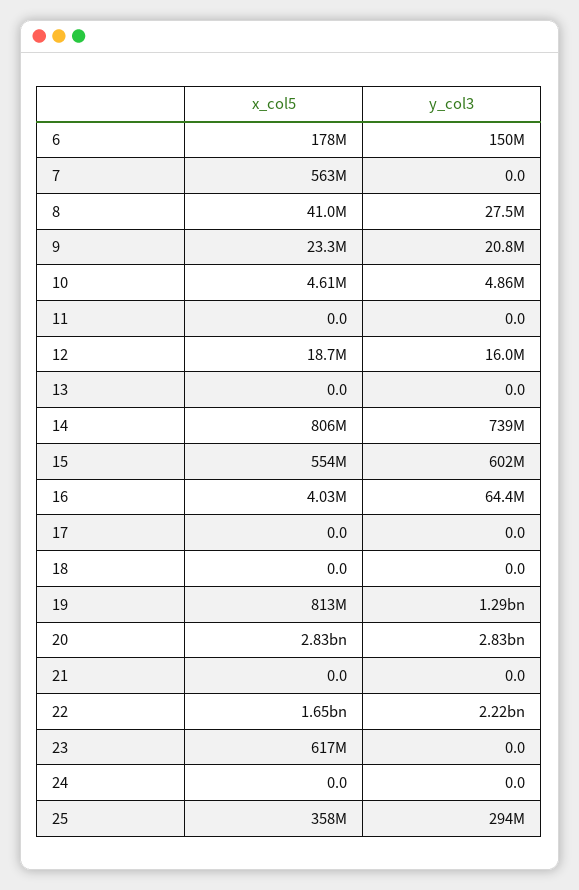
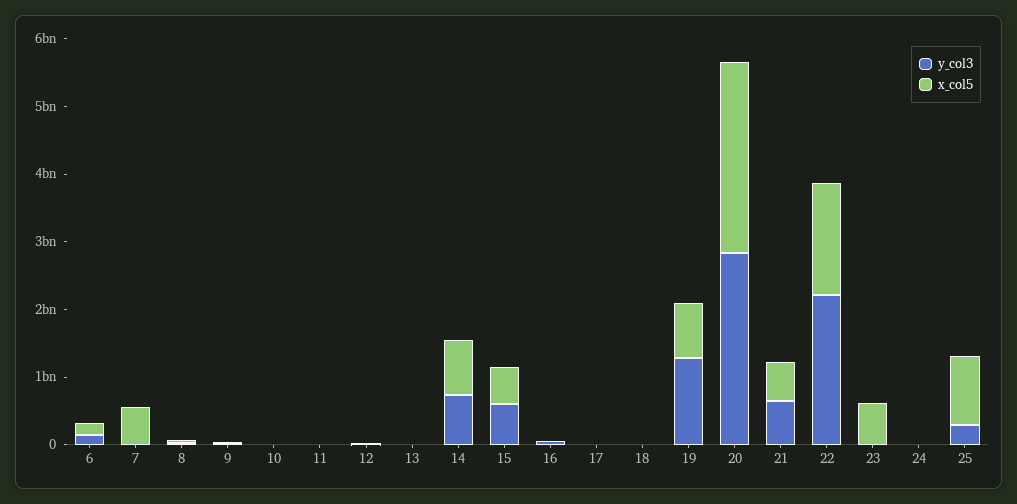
  {
    "x_col5": {
      "6": 178000000,
      "7": 563000000,
      "8": 41000000,
      "9": 23300000,
      "10": 4610000,
      "11": 0,
      "12": 18700000,
      "13": 0,
      "14": 806000000,
      "15": 554000000,
      "16": 4030000,
      "17": 0,
      "18": 0,
      "19": 813000000,
      "20": 2830000000,
-     "21": 0,
+     "21": 600000000,
      "22": 1650000000,
      "23": 617000000,
      "24": 0,
-     "25": 358000000
+     "25": 1000000000
    },
    "y_col3": {
      "6": 150000000,
      "7": 0,
      "8": 27500000,
      "9": 20800000,
      "10": 4860000,
      "11": 0,
      "12": 16000000,
      "13": 0,
      "14": 739000000,
      "15": 602000000,
      "16": 64400000,
      "17": 0,
      "18": 0,
      "19": 1290000000,
      "20": 2830000000,
-     "21": 0,
+     "21": 600000000,
      "22": 2220000000,
      "23": 0,
      "24": 0,
      "25": 294000000
    }
  }

